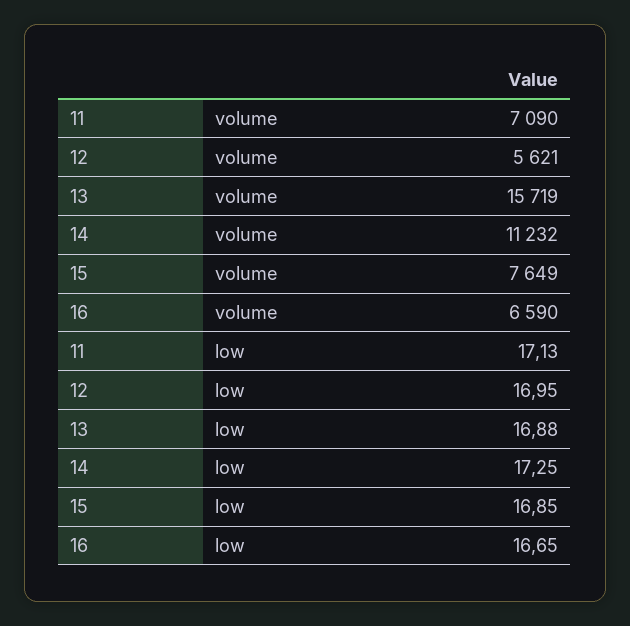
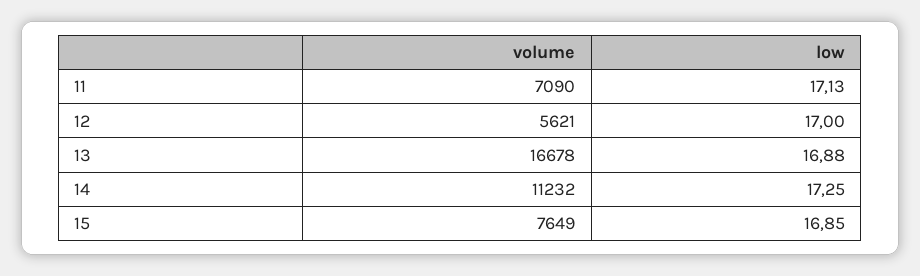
  {
    "11": {
      "volume": 7090,
      "low": 17.13
    },
    "12": {
      "volume": 5621,
-     "low": 16.95
+     "low": 17
    },
    "13": {
-     "volume": 15719,
+     "volume": 16678,
      "low": 16.88
    },
    "14": {
      "volume": 11232,
      "low": 17.25
    },
    "15": {
      "volume": 7649,
      "low": 16.85
-   },
+   }
-   "16": {
-     "volume": 6590,
-     "low": 16.65
-   }
  }

